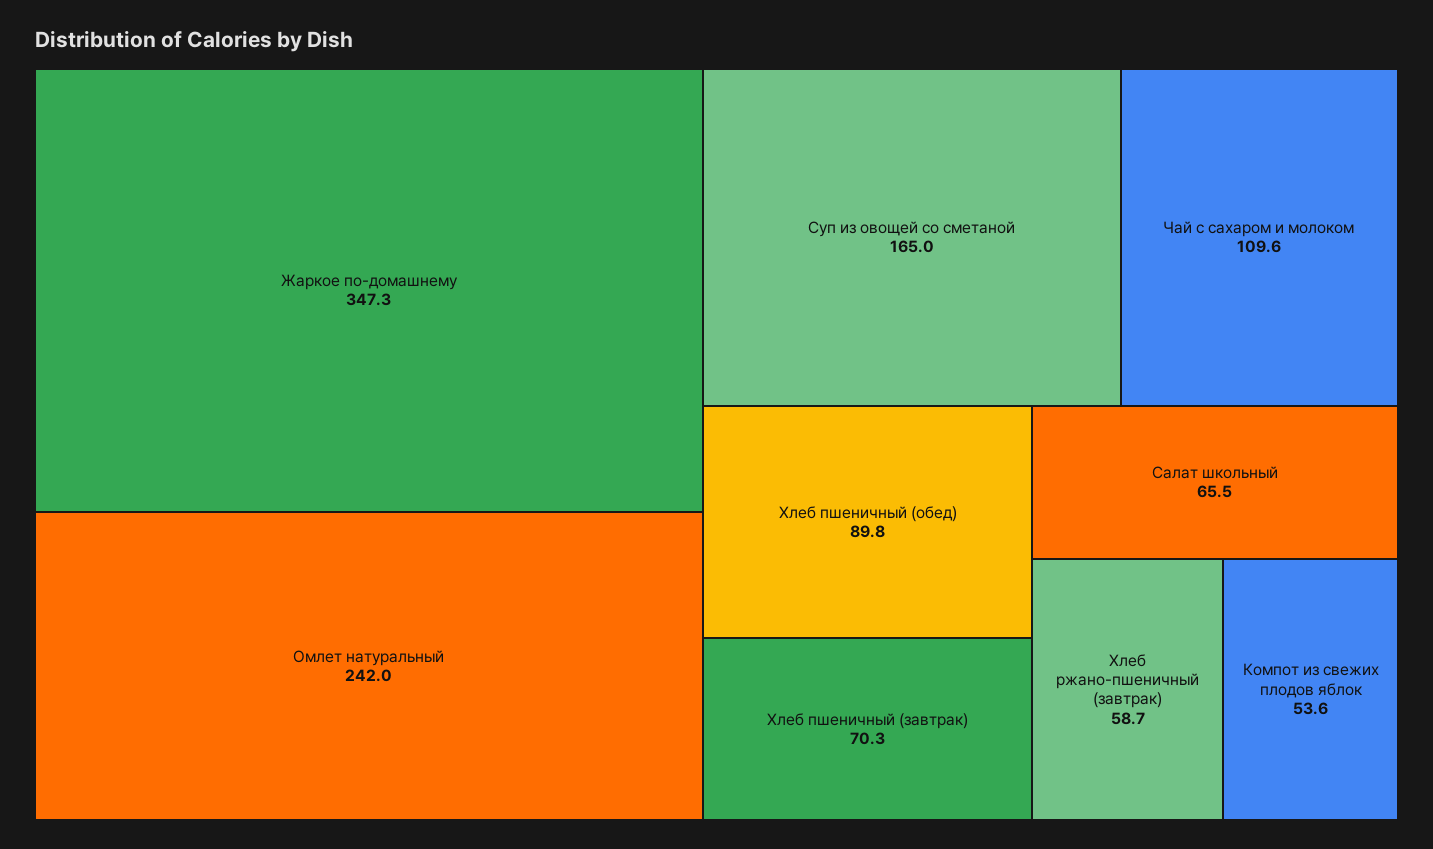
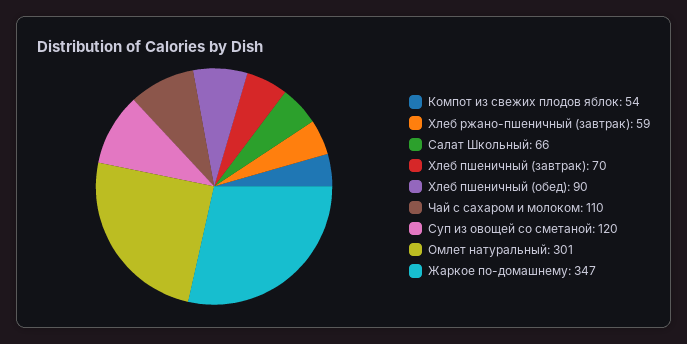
  {
    "Жаркое по-домашнему": 347.3,
-   "Омлет натуральный": 242,
+   "Омлет натуральный": 301,
-   "Суп из овощей со сметаной": 165,
+   "Суп из овощей со сметаной": 120,
    "Чай с сахаром и молоком": 109.6,
    "Хлеб пшеничный (обед)": 89.8,
    "Хлеб пшеничный (завтрак)": 70.3,
    "Салат школьный": 65.5,
    "Хлеб ржано-пшеничный (завтрак)": 58.7,
    "Компот из свежих плодов яблок": 53.6
  }

